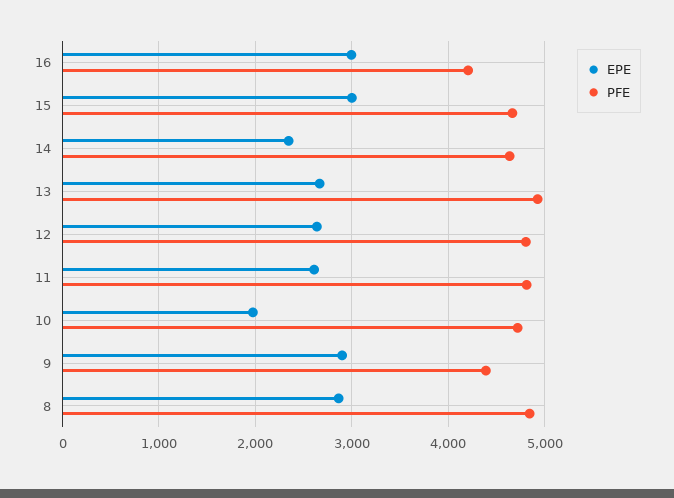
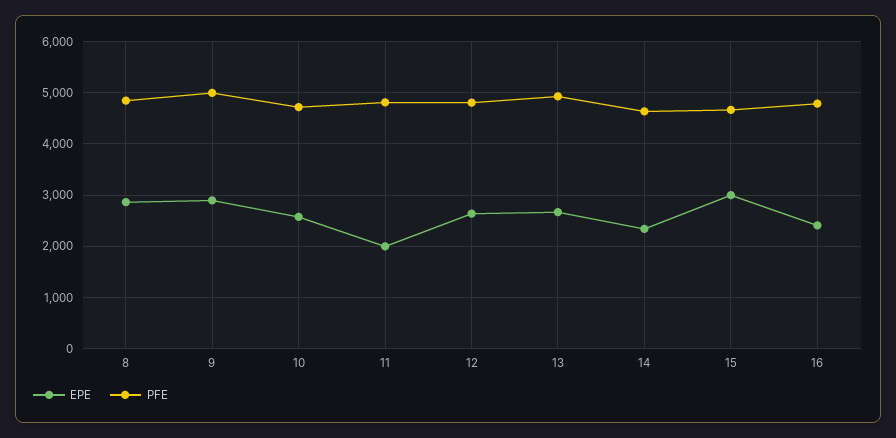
  {
    "EPE": {
-     "16": 3000,
+     "16": 2400,
      "15": 3000,
      "14": 2300,
      "13": 2700,
      "12": 2600,
-     "11": 2600,
+     "11": 2000,
-     "10": 2000,
+     "10": 2600,
      "9": 2900,
      "8": 2900
    },
    "PFE": {
-     "16": 4200,
+     "16": 4800,
      "15": 4700,
      "14": 4600,
      "13": 4900,
      "12": 4800,
      "11": 4800,
      "10": 4700,
-     "9": 4400,
+     "9": 5000,
      "8": 4800
    }
  }

